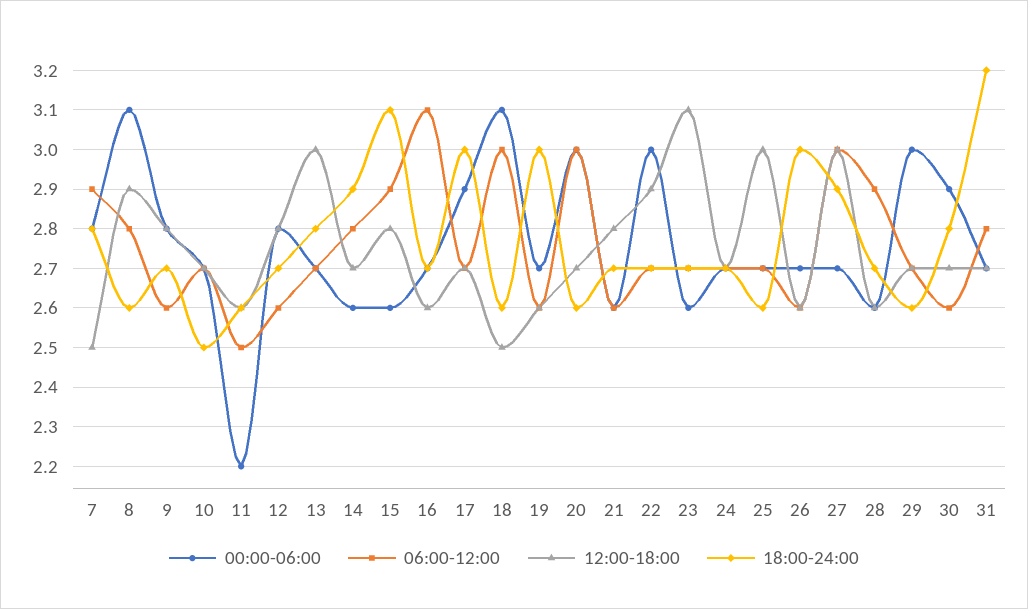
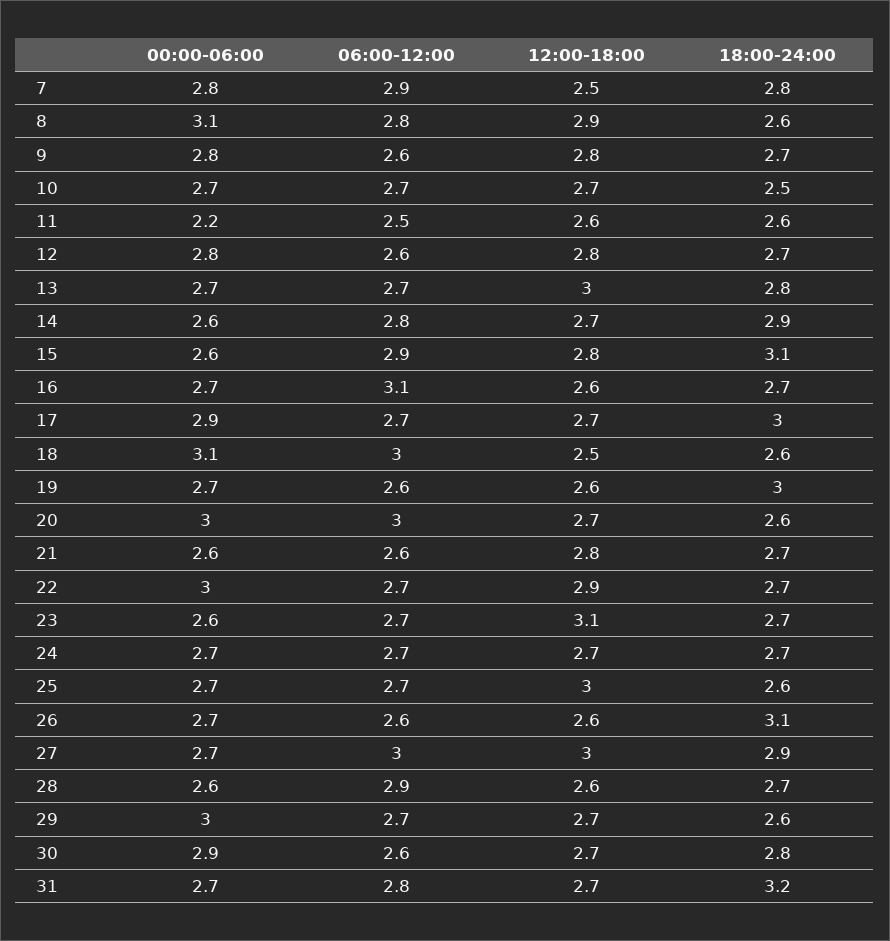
  {
    "00:00-06:00": {
      "7": 2.8,
      "8": 3.1,
      "9": 2.8,
      "10": 2.7,
      "11": 2.2,
      "12": 2.8,
      "13": 2.7,
      "14": 2.6,
      "15": 2.6,
      "16": 2.7,
      "17": 2.9,
      "18": 3.1,
      "19": 2.7,
      "20": 3,
      "21": 2.6,
      "22": 3,
      "23": 2.6,
      "24": 2.7,
      "25": 2.7,
      "26": 2.7,
      "27": 2.7,
      "28": 2.6,
      "29": 3,
      "30": 2.9,
      "31": 2.7
    },
    "06:00-12:00": {
      "7": 2.9,
      "8": 2.8,
      "9": 2.6,
      "10": 2.7,
      "11": 2.5,
      "12": 2.6,
      "13": 2.7,
      "14": 2.8,
      "15": 2.9,
      "16": 3.1,
      "17": 2.7,
      "18": 3,
      "19": 2.6,
      "20": 3,
      "21": 2.6,
      "22": 2.7,
      "23": 2.7,
      "24": 2.7,
      "25": 2.7,
      "26": 2.6,
      "27": 3,
      "28": 2.9,
      "29": 2.7,
      "30": 2.6,
      "31": 2.8
    },
    "12:00-18:00": {
      "7": 2.5,
      "8": 2.9,
      "9": 2.8,
      "10": 2.7,
      "11": 2.6,
      "12": 2.8,
      "13": 3,
      "14": 2.7,
      "15": 2.8,
      "16": 2.6,
      "17": 2.7,
      "18": 2.5,
      "19": 2.6,
      "20": 2.7,
      "21": 2.8,
      "22": 2.9,
      "23": 3.1,
      "24": 2.7,
      "25": 3,
      "26": 2.6,
      "27": 3,
      "28": 2.6,
      "29": 2.7,
      "30": 2.7,
      "31": 2.7
    },
    "18:00-24:00": {
      "7": 2.8,
      "8": 2.6,
      "9": 2.7,
      "10": 2.5,
      "11": 2.6,
      "12": 2.7,
      "13": 2.8,
      "14": 2.9,
      "15": 3.1,
      "16": 2.7,
      "17": 3,
      "18": 2.6,
      "19": 3,
      "20": 2.6,
      "21": 2.7,
      "22": 2.7,
      "23": 2.7,
      "24": 2.7,
      "25": 2.6,
-     "26": 3,
+     "26": 3.1,
      "27": 2.9,
      "28": 2.7,
      "29": 2.6,
      "30": 2.8,
      "31": 3.2
    }
  }

